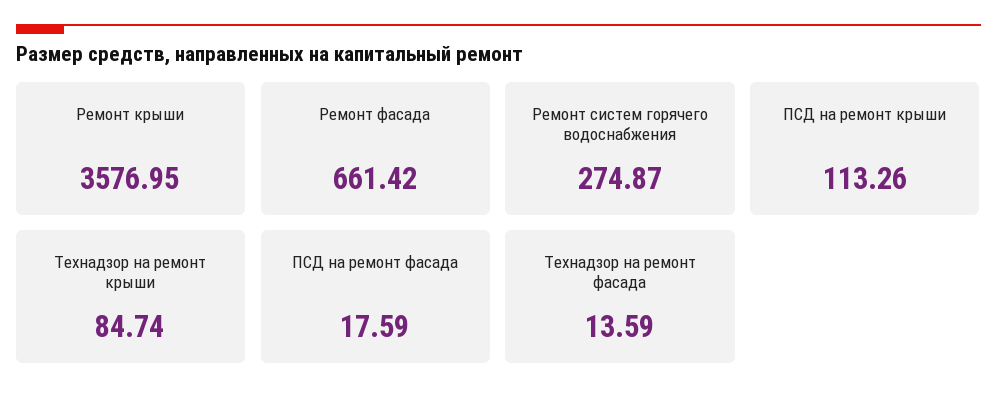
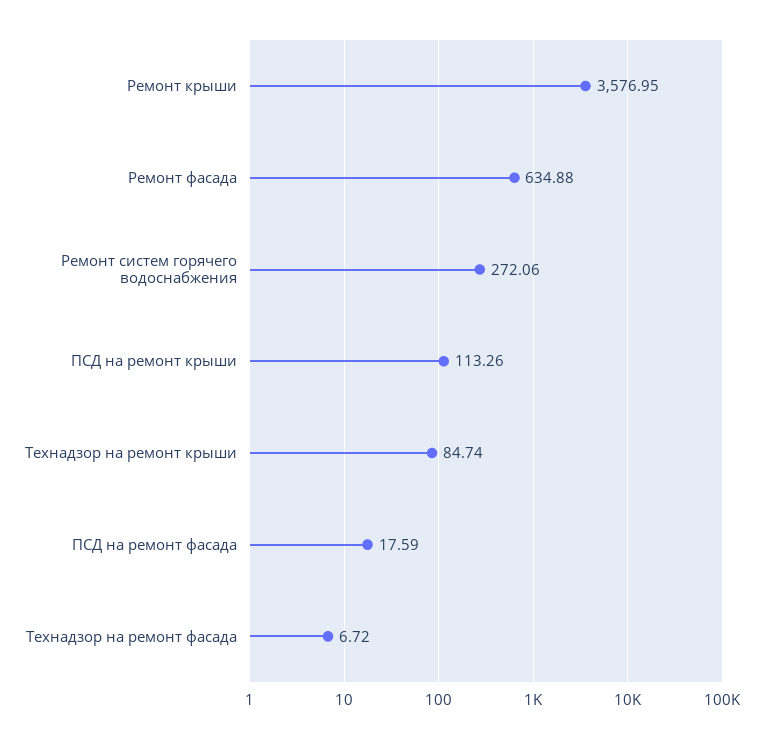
  {
    "Ремонт крыши": 3576.95,
-   "Ремонт фасада": 661.42,
+   "Ремонт фасада": 634.88,
-   "Ремонт систем горячего водоснабжения": 274.87,
+   "Ремонт систем горячего водоснабжения": 272.06,
    "ПСД на ремонт крыши": 113.26,
    "Технадзор на ремонт крыши": 84.74,
    "ПСД на ремонт фасада": 17.59,
-   "Технадзор на ремонт фасада": 13.59
+   "Технадзор на ремонт фасада": 6.72
  }

